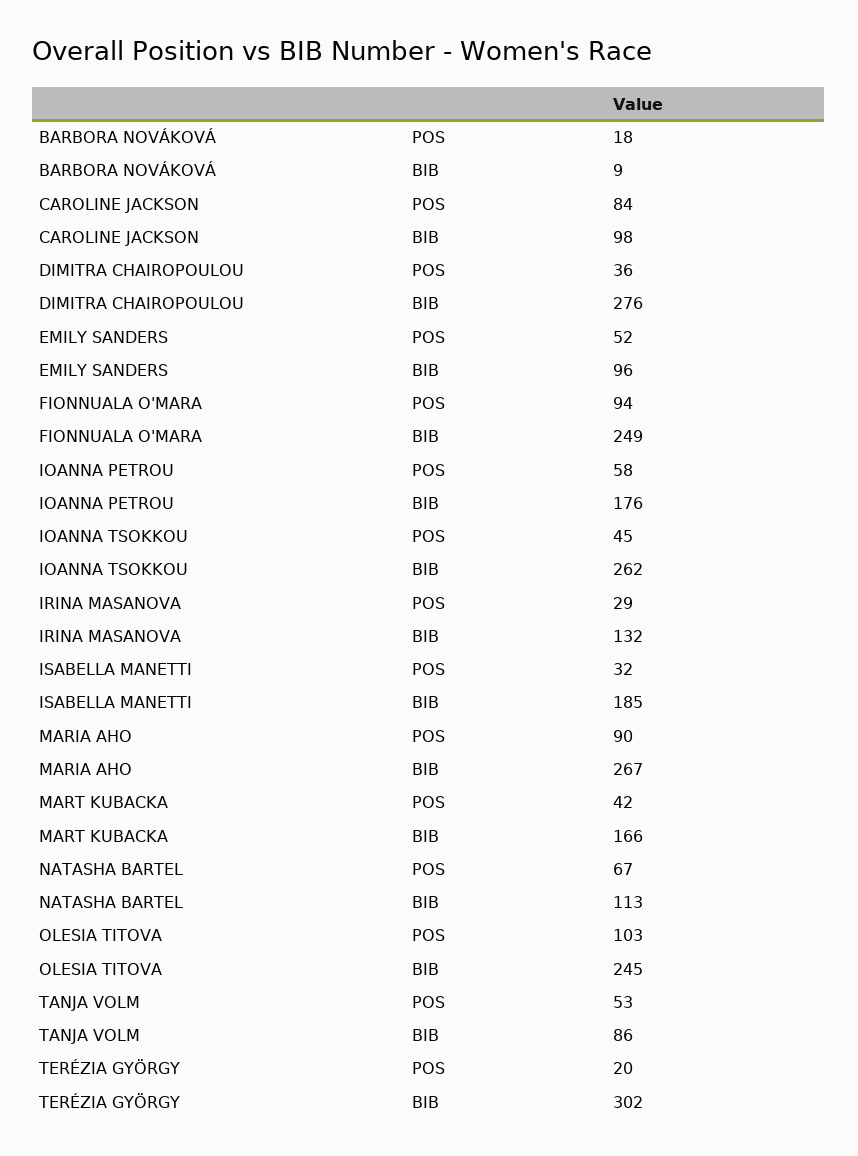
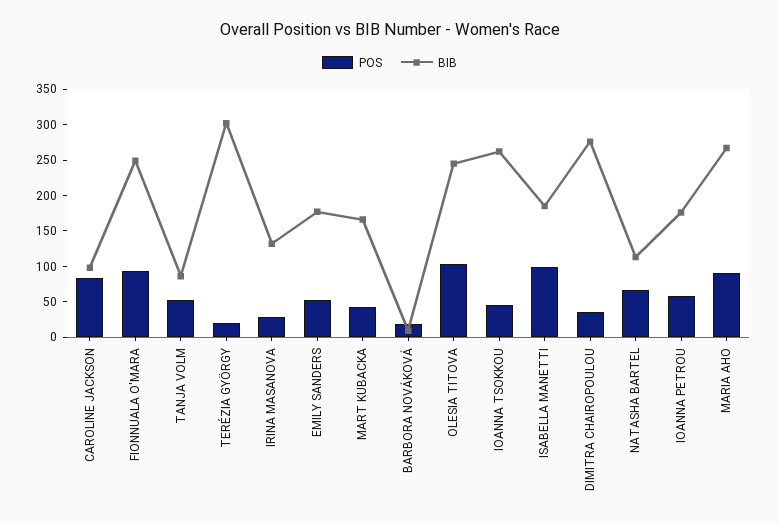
  {
    "POS": {
      "BARBORA NOVÁKOVÁ": 18,
      "CAROLINE JACKSON": 84,
      "DIMITRA CHAIROPOULOU": 36,
      "EMILY SANDERS": 52,
      "FIONNUALA O'MARA": 94,
      "IOANNA PETROU": 58,
      "IOANNA TSOKKOU": 45,
      "IRINA MASANOVA": 29,
-     "ISABELLA MANETTI": 32,
+     "ISABELLA MANETTI": 100,
      "MARIA AHO": 90,
      "MART KUBACKA": 42,
      "NATASHA BARTEL": 67,
      "OLESIA TITOVA": 103,
      "TANJA VOLM": 53,
      "TERÉZIA GYÖRGY": 20
    },
    "BIB": {
      "BARBORA NOVÁKOVÁ": 9,
      "CAROLINE JACKSON": 98,
      "DIMITRA CHAIROPOULOU": 276,
-     "EMILY SANDERS": 96,
+     "EMILY SANDERS": 175,
      "FIONNUALA O'MARA": 249,
      "IOANNA PETROU": 176,
      "IOANNA TSOKKOU": 262,
      "IRINA MASANOVA": 132,
      "ISABELLA MANETTI": 185,
      "MARIA AHO": 267,
      "MART KUBACKA": 166,
      "NATASHA BARTEL": 113,
      "OLESIA TITOVA": 245,
      "TANJA VOLM": 86,
      "TERÉZIA GYÖRGY": 302
    }
  }

